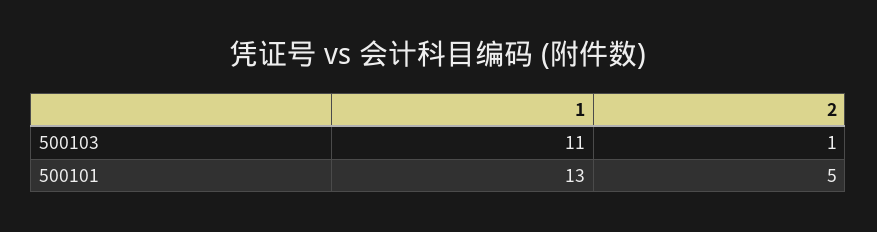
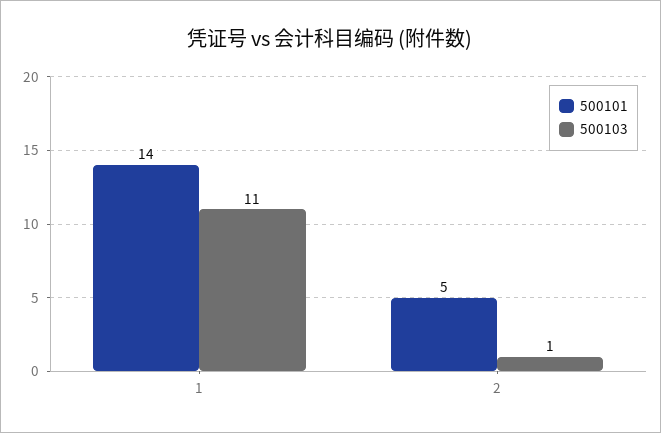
  {
    "500103": {
      "1": 11,
      "2": 1
    },
    "500101": {
-     "1": 13,
+     "1": 14,
      "2": 5
    }
  }

